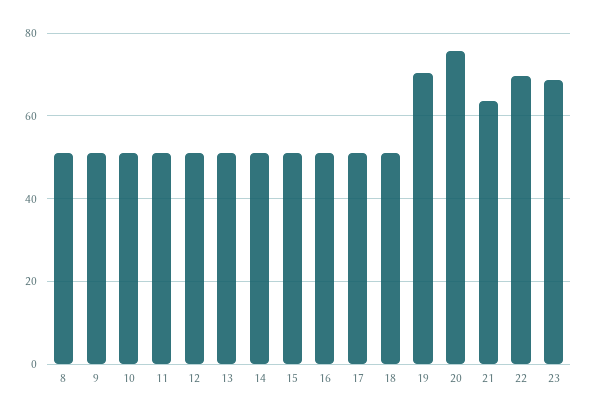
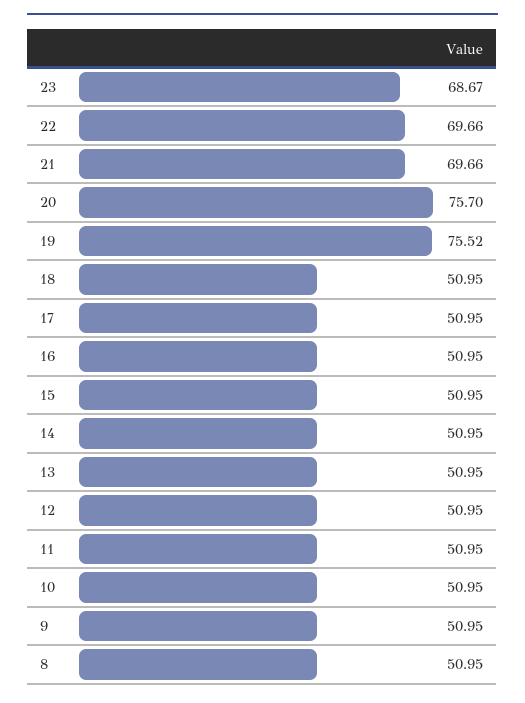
  {
    "8": 50.95,
    "9": 50.95,
    "10": 50.95,
    "11": 50.95,
    "12": 50.95,
    "13": 50.95,
    "14": 50.95,
    "15": 50.95,
    "16": 50.95,
    "17": 50.95,
    "18": 50.95,
-   "19": 70,
+   "19": 75.52,
    "20": 75.7,
-   "21": 64,
+   "21": 69.66,
    "22": 69.66,
    "23": 68.67
  }

